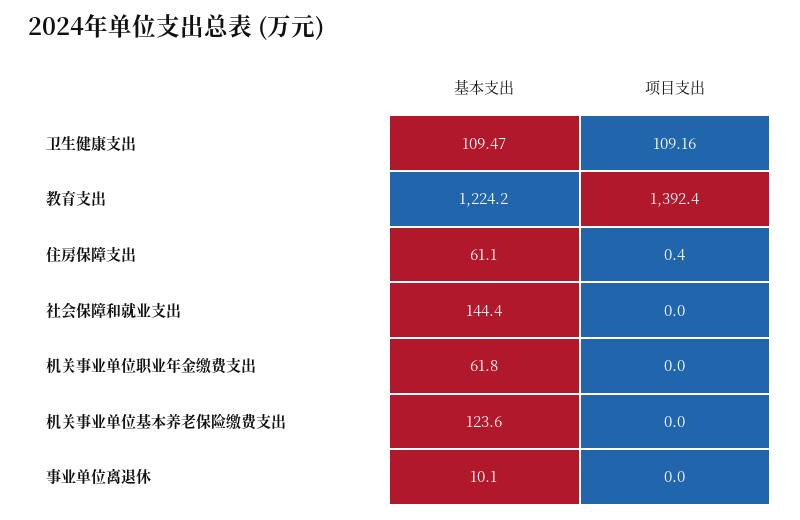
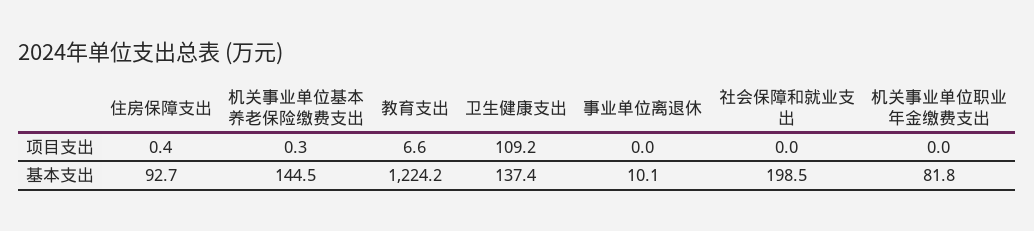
  {
    "基本支出": {
-     "卫生健康支出": 109.47,
+     "卫生健康支出": 137.4,
      "教育支出": 1224.2,
-     "住房保障支出": 61.1,
+     "住房保障支出": 92.7,
-     "社会保障和就业支出": 144.4,
+     "社会保障和就业支出": 198.5,
-     "机关事业单位职业年金缴费支出": 61.8,
+     "机关事业单位职业年金缴费支出": 81.8,
-     "机关事业单位基本养老保险缴费支出": 123.6,
+     "机关事业单位基本养老保险缴费支出": 144.5,
      "事业单位离退休": 10.1
    },
    "项目支出": {
      "卫生健康支出": 109.16,
-     "教育支出": 1392.4,
+     "教育支出": 6.6,
      "住房保障支出": 0.4,
      "社会保障和就业支出": 0,
      "机关事业单位职业年金缴费支出": 0,
-     "机关事业单位基本养老保险缴费支出": 0,
+     "机关事业单位基本养老保险缴费支出": 0.3,
      "事业单位离退休": 0
    }
  }

